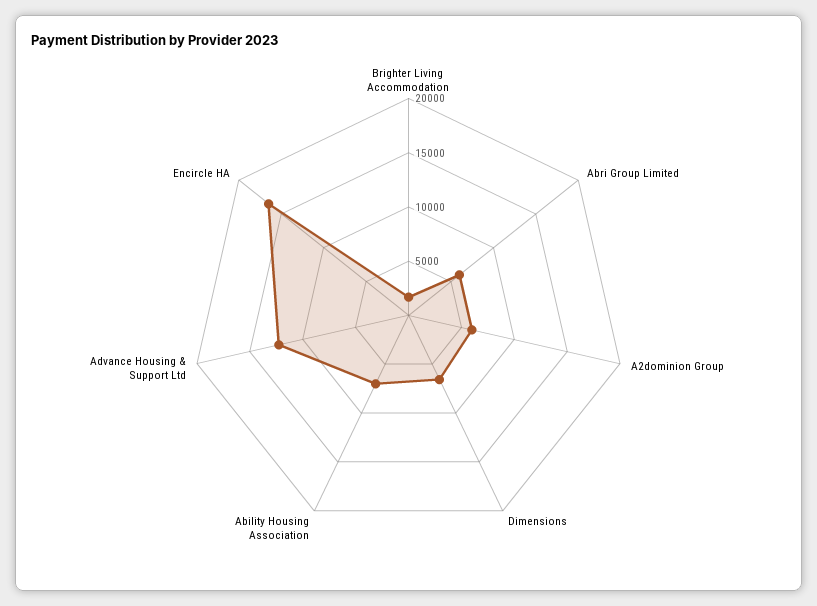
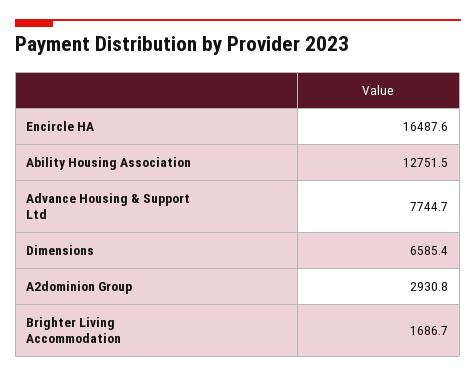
  {
    "Brighter Living Accommodation": 1686.7,
-   "Abri Group Limited": 6000,
-   "A2dominion Group": 6000,
+   "A2dominion Group": 2930.8,
    "Dimensions": 6585.4,
-   "Ability Housing Association": 7000,
+   "Ability Housing Association": 12751.5,
-   "Advance Housing & Support Ltd": 12000,
+   "Advance Housing & Support Ltd": 7744.7,
    "Encircle HA": 16487.6
  }

